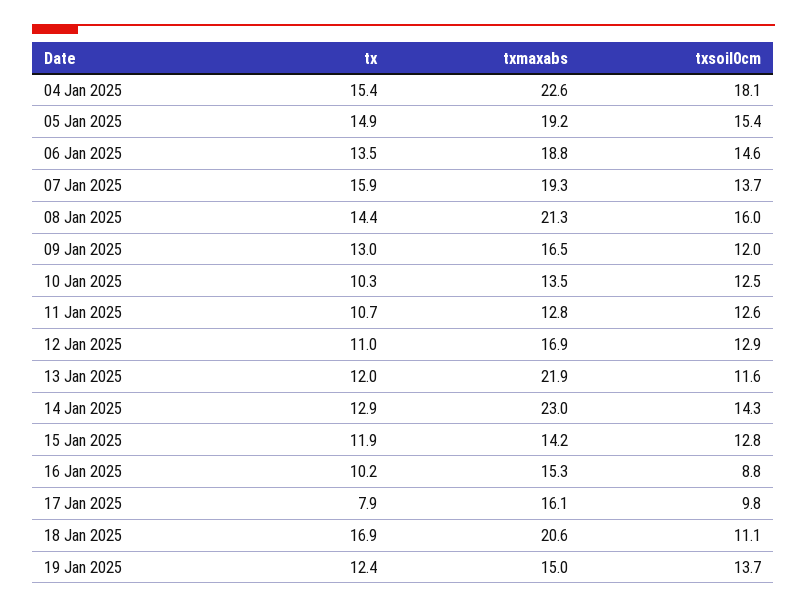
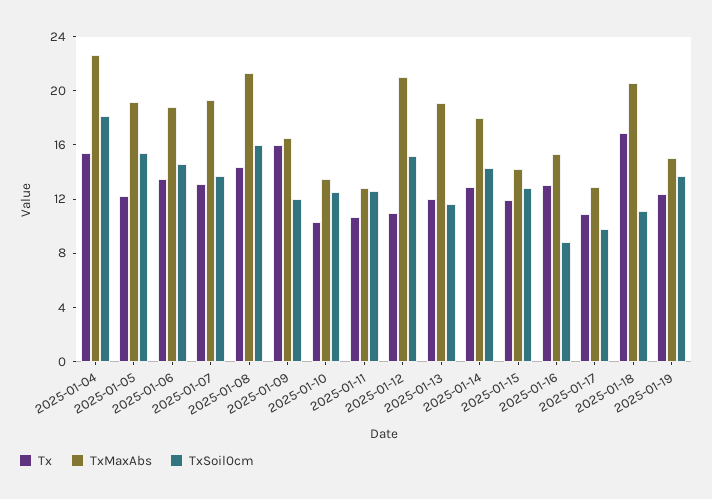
  {
    "tx": {
      "04 Jan 2025": 15.4,
-     "05 Jan 2025": 14.9,
+     "05 Jan 2025": 12,
      "06 Jan 2025": 13.5,
-     "07 Jan 2025": 15.9,
+     "07 Jan 2025": 13,
      "08 Jan 2025": 14.4,
-     "09 Jan 2025": 13,
+     "09 Jan 2025": 16,
      "10 Jan 2025": 10.3,
      "11 Jan 2025": 10.7,
      "12 Jan 2025": 11,
      "13 Jan 2025": 12,
      "14 Jan 2025": 12.9,
      "15 Jan 2025": 11.9,
-     "16 Jan 2025": 10.2,
+     "16 Jan 2025": 13,
-     "17 Jan 2025": 7.9,
+     "17 Jan 2025": 11,
      "18 Jan 2025": 16.9,
      "19 Jan 2025": 12.4
    },
    "txmaxabs": {
      "04 Jan 2025": 22.6,
      "05 Jan 2025": 19.2,
      "06 Jan 2025": 18.8,
      "07 Jan 2025": 19.3,
      "08 Jan 2025": 21.3,
      "09 Jan 2025": 16.5,
      "10 Jan 2025": 13.5,
      "11 Jan 2025": 12.8,
-     "12 Jan 2025": 16.9,
+     "12 Jan 2025": 21,
-     "13 Jan 2025": 21.9,
+     "13 Jan 2025": 19,
-     "14 Jan 2025": 23,
+     "14 Jan 2025": 18,
      "15 Jan 2025": 14.2,
      "16 Jan 2025": 15.3,
-     "17 Jan 2025": 16.1,
+     "17 Jan 2025": 13,
      "18 Jan 2025": 20.6,
      "19 Jan 2025": 15
    },
    "txsoil0cm": {
      "04 Jan 2025": 18.1,
      "05 Jan 2025": 15.4,
      "06 Jan 2025": 14.6,
      "07 Jan 2025": 13.7,
      "08 Jan 2025": 16,
      "09 Jan 2025": 12,
      "10 Jan 2025": 12.5,
      "11 Jan 2025": 12.6,
-     "12 Jan 2025": 12.9,
+     "12 Jan 2025": 15,
      "13 Jan 2025": 11.6,
      "14 Jan 2025": 14.3,
      "15 Jan 2025": 12.8,
      "16 Jan 2025": 8.8,
      "17 Jan 2025": 9.8,
      "18 Jan 2025": 11.1,
      "19 Jan 2025": 13.7
    }
  }

